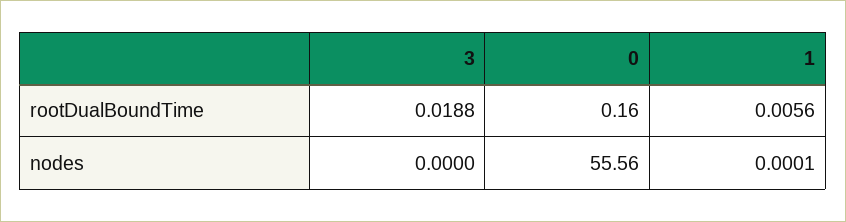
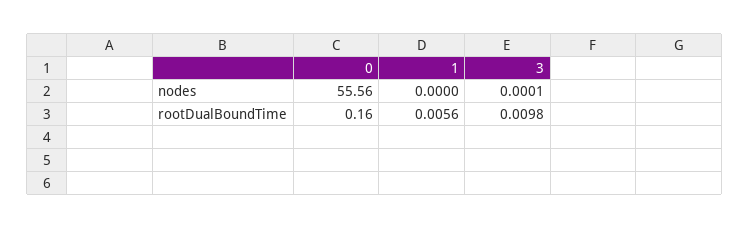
  {
    "3": {
-     "rootDualBoundTime": 0.0188,
+     "rootDualBoundTime": 0.0098,
-     "nodes": 0
+     "nodes": 0.0001
    },
    "0": {
      "rootDualBoundTime": 0.16,
      "nodes": 55.56
    },
    "1": {
      "rootDualBoundTime": 0.0056,
-     "nodes": 0.0001
+     "nodes": 0
    }
  }

